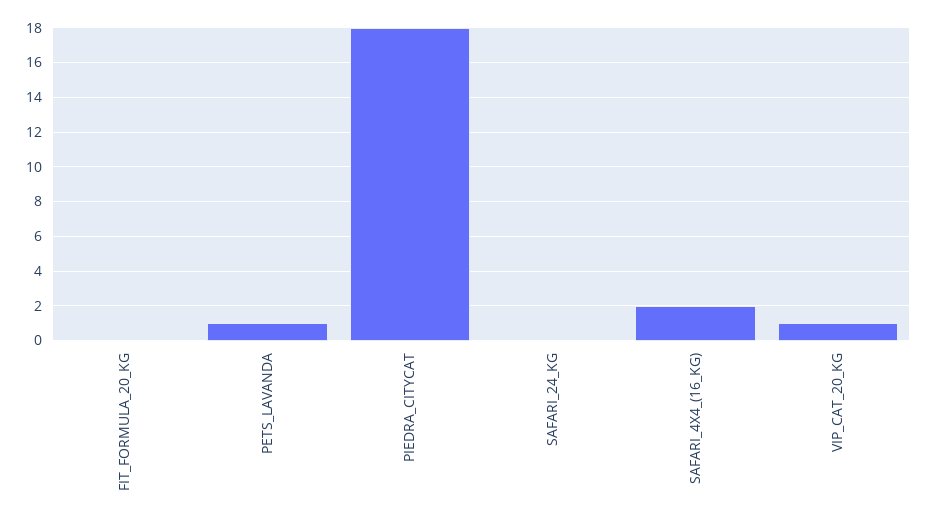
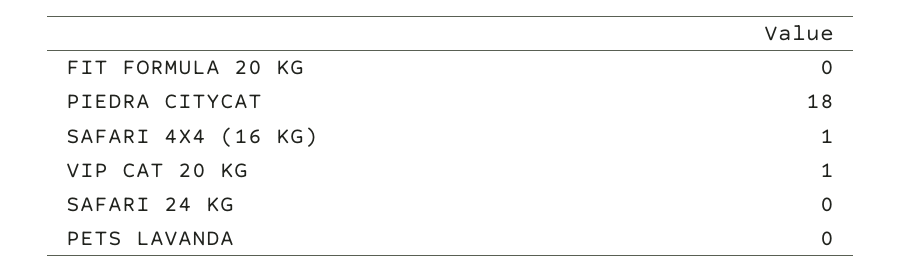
  {
    "FIT_FORMULA_20_KG": 0,
-   "PETS_LAVANDA": 1,
+   "PETS_LAVANDA": 0,
    "PIEDRA_CITYCAT": 18,
    "SAFARI_24_KG": 0,
-   "SAFARI_4X4_(16_KG)": 2,
+   "SAFARI_4X4_(16_KG)": 1,
    "VIP_CAT_20_KG": 1
  }

